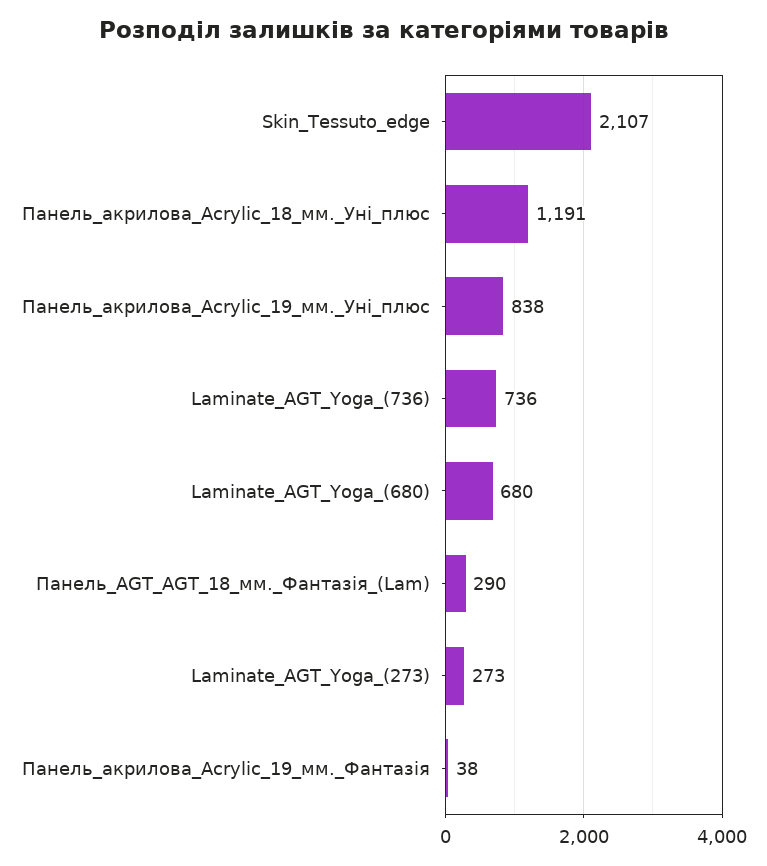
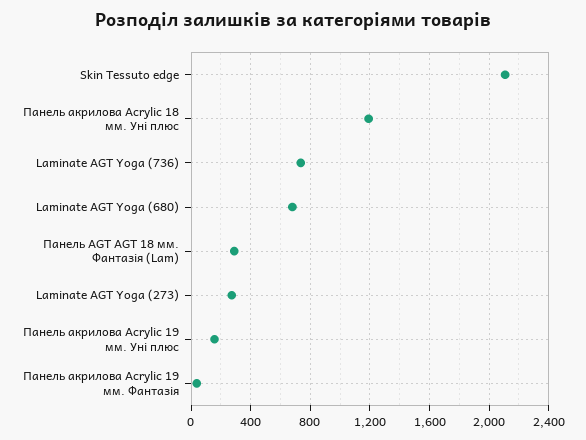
  {
    "Skin_Tessuto_edge": 2107,
    "Панель_акрилова_Acrylic_18_мм._Уні_плюс": 1191,
-   "Панель_акрилова_Acrylic_19_мм._Уні_плюс": 838,
+   "Панель_акрилова_Acrylic_19_мм._Уні_плюс": 150,
    "Laminate_AGT_Yoga_(736)": 736,
    "Laminate_AGT_Yoga_(680)": 680,
    "Панель_AGT_AGT_18_мм._Фантазія_(Lam)": 290,
    "Laminate_AGT_Yoga_(273)": 273,
    "Панель_акрилова_Acrylic_19_мм._Фантазія": 38
  }

